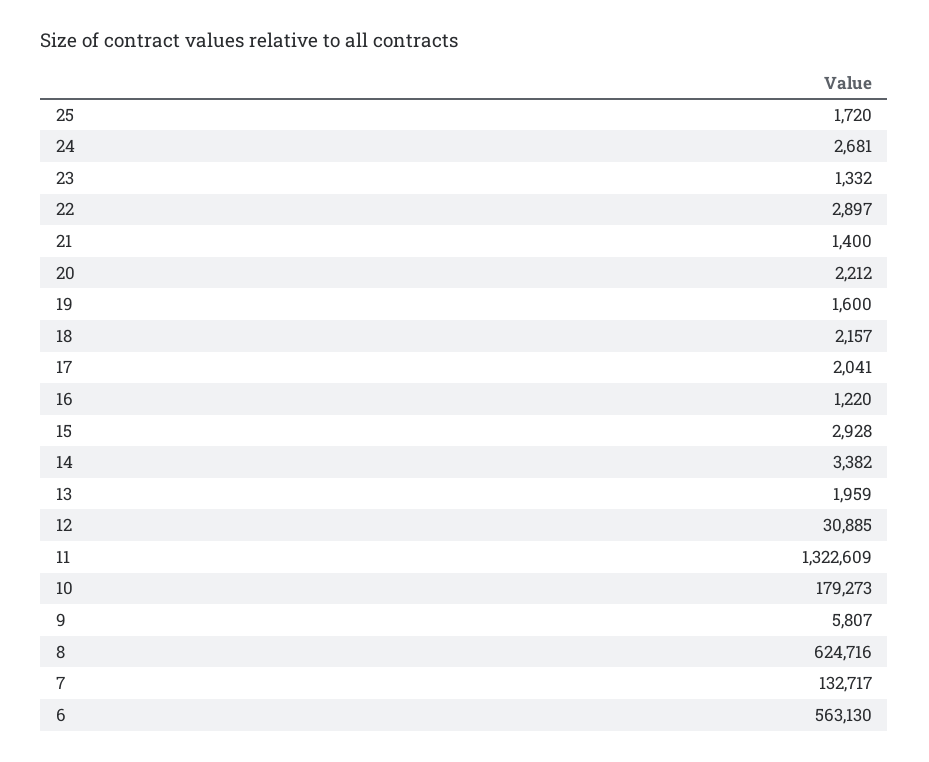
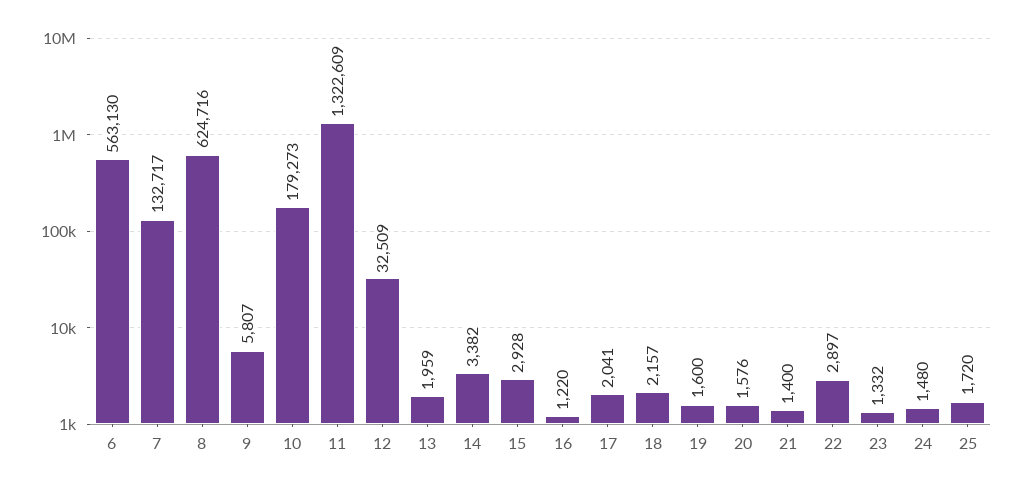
  {
    "25": 1720,
-   "24": 2681,
+   "24": 1480,
    "23": 1332,
    "22": 2897,
    "21": 1400,
-   "20": 2212,
+   "20": 1576,
    "19": 1600,
    "18": 2157,
    "17": 2041,
    "16": 1220,
    "15": 2928,
    "14": 3382,
    "13": 1959,
-   "12": 30885,
+   "12": 32509,
    "11": 1322609,
    "10": 179273,
    "9": 5807,
    "8": 624716,
    "7": 132717,
    "6": 563130
  }

